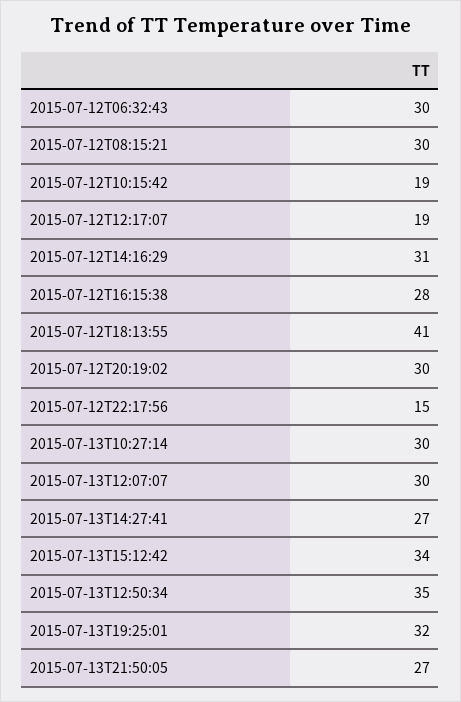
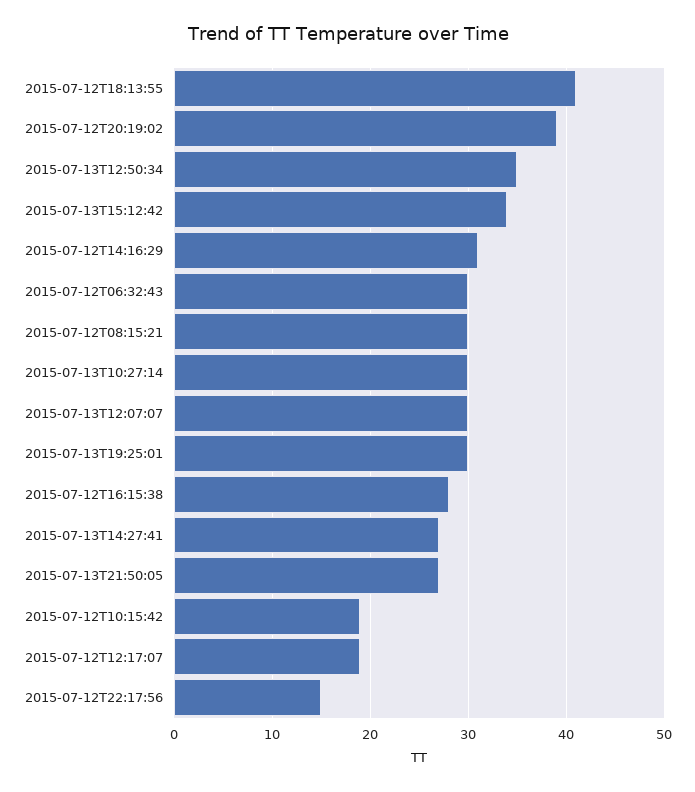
  {
    "2015-07-12T06:32:43": 30,
    "2015-07-12T08:15:21": 30,
    "2015-07-12T10:15:42": 19,
    "2015-07-12T12:17:07": 19,
    "2015-07-12T14:16:29": 31,
    "2015-07-12T16:15:38": 28,
    "2015-07-12T18:13:55": 41,
-   "2015-07-12T20:19:02": 30,
+   "2015-07-12T20:19:02": 39,
    "2015-07-12T22:17:56": 15,
    "2015-07-13T10:27:14": 30,
    "2015-07-13T12:07:07": 30,
    "2015-07-13T14:27:41": 27,
    "2015-07-13T15:12:42": 34,
    "2015-07-13T12:50:34": 35,
-   "2015-07-13T19:25:01": 32,
+   "2015-07-13T19:25:01": 30,
    "2015-07-13T21:50:05": 27
  }

